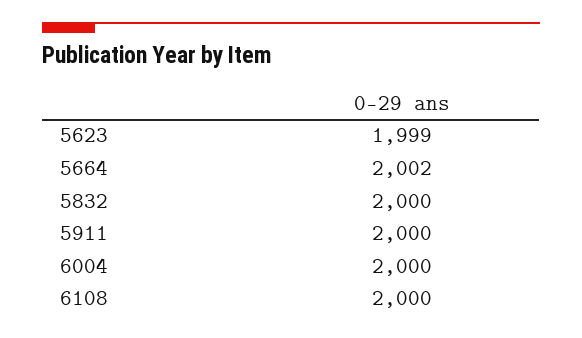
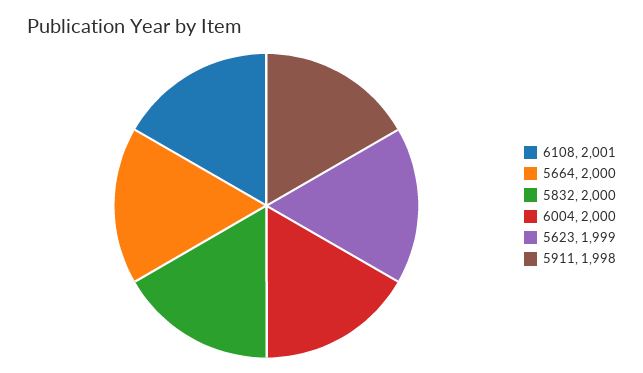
  {
    "5623": 1999,
-   "5664": 2002,
+   "5664": 2000,
    "5832": 2000,
-   "5911": 2000,
+   "5911": 1998,
    "6004": 2000,
-   "6108": 2000
+   "6108": 2001
  }

